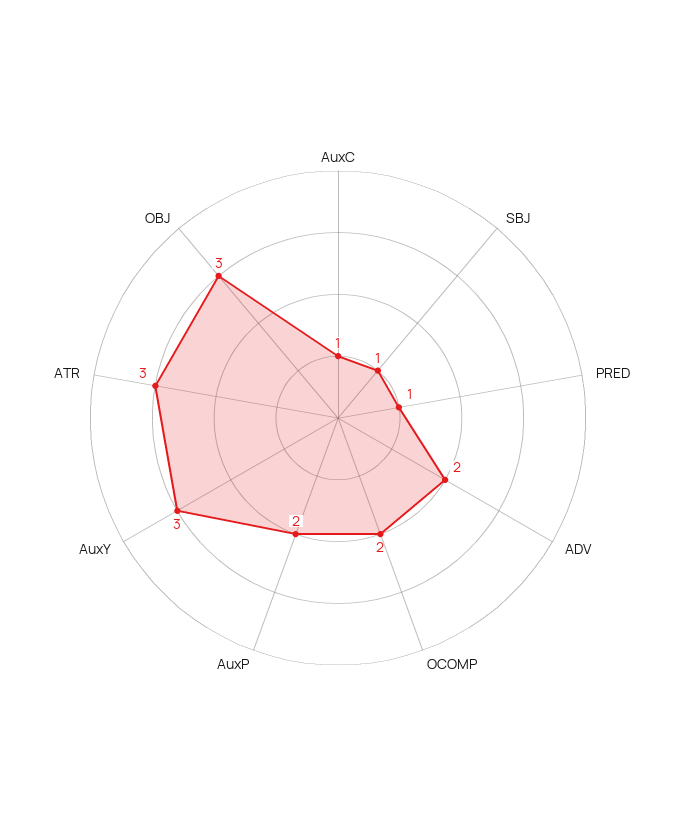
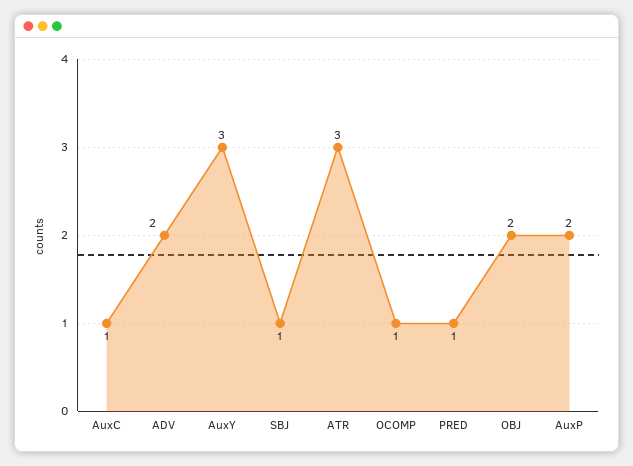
  {
    "AuxC": 1,
    "SBJ": 1,
    "PRED": 1,
    "ADV": 2,
-   "OCOMP": 2,
+   "OCOMP": 1,
    "AuxP": 2,
    "AuxY": 3,
    "ATR": 3,
-   "OBJ": 3
+   "OBJ": 2
  }

